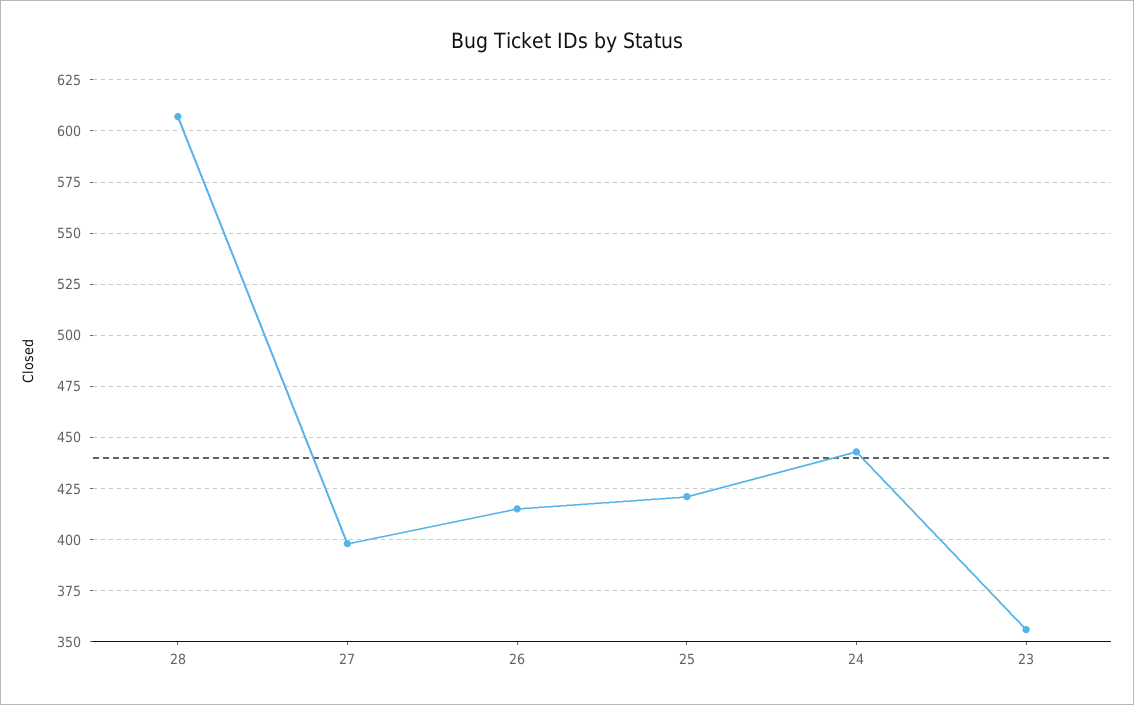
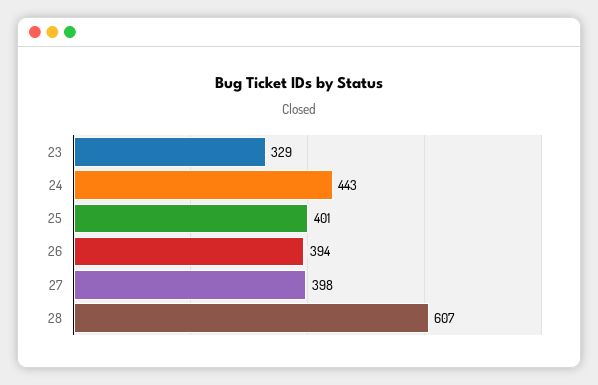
  {
    "28": 607,
    "27": 398,
-   "26": 415,
+   "26": 394,
-   "25": 420,
+   "25": 401,
    "24": 443,
-   "23": 355
+   "23": 329
  }

